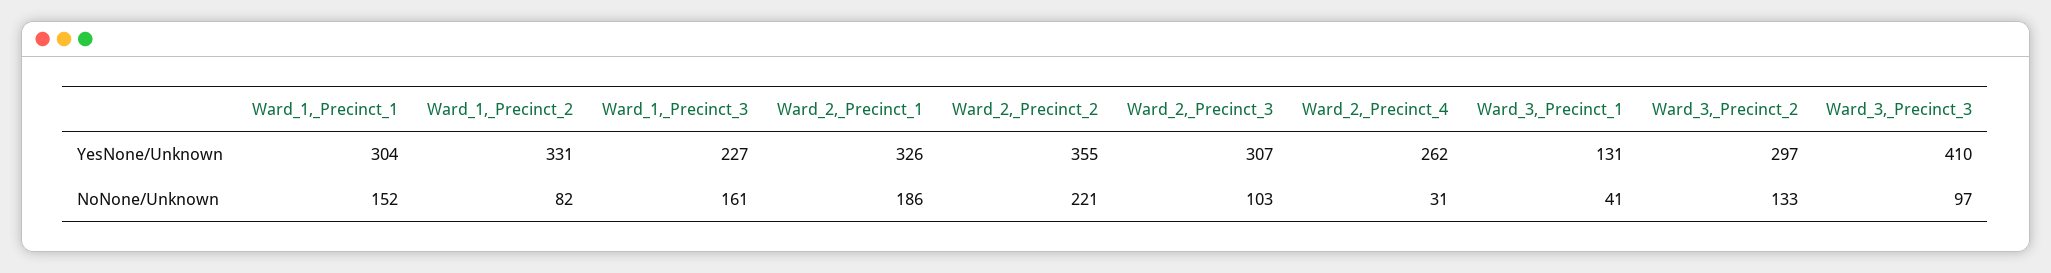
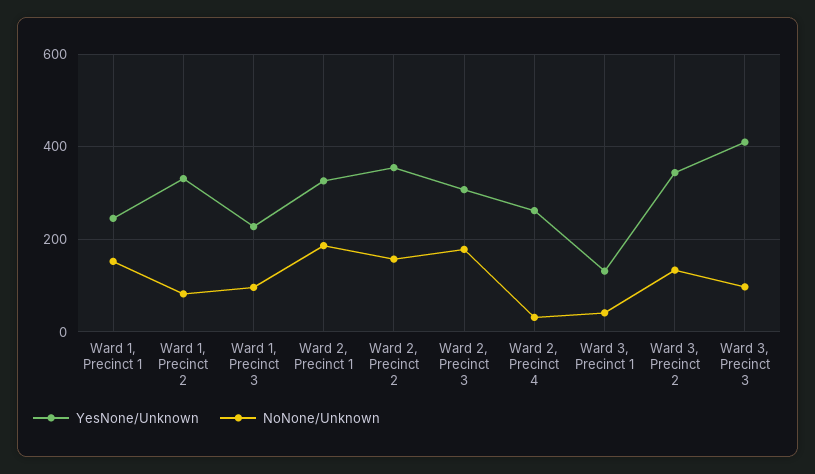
  {
    "YesNone/Unknown": {
-     "Ward_1,_Precinct_1": 304,
+     "Ward_1,_Precinct_1": 240,
      "Ward_1,_Precinct_2": 331,
      "Ward_1,_Precinct_3": 227,
      "Ward_2,_Precinct_1": 326,
      "Ward_2,_Precinct_2": 355,
      "Ward_2,_Precinct_3": 307,
      "Ward_2,_Precinct_4": 262,
      "Ward_3,_Precinct_1": 131,
-     "Ward_3,_Precinct_2": 297,
+     "Ward_3,_Precinct_2": 340,
      "Ward_3,_Precinct_3": 410
    },
    "NoNone/Unknown": {
      "Ward_1,_Precinct_1": 152,
      "Ward_1,_Precinct_2": 82,
-     "Ward_1,_Precinct_3": 161,
+     "Ward_1,_Precinct_3": 100,
      "Ward_2,_Precinct_1": 186,
-     "Ward_2,_Precinct_2": 221,
+     "Ward_2,_Precinct_2": 160,
-     "Ward_2,_Precinct_3": 103,
+     "Ward_2,_Precinct_3": 180,
      "Ward_2,_Precinct_4": 31,
      "Ward_3,_Precinct_1": 41,
      "Ward_3,_Precinct_2": 133,
      "Ward_3,_Precinct_3": 97
    }
  }

